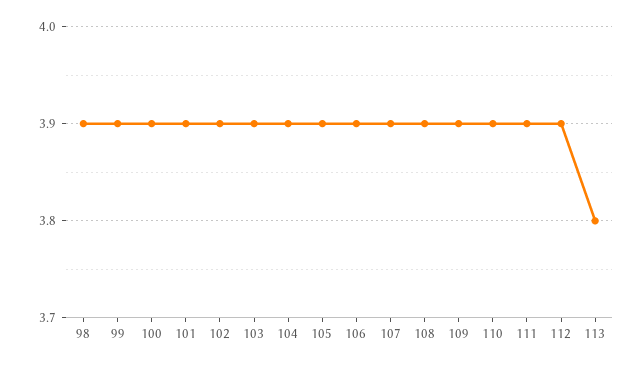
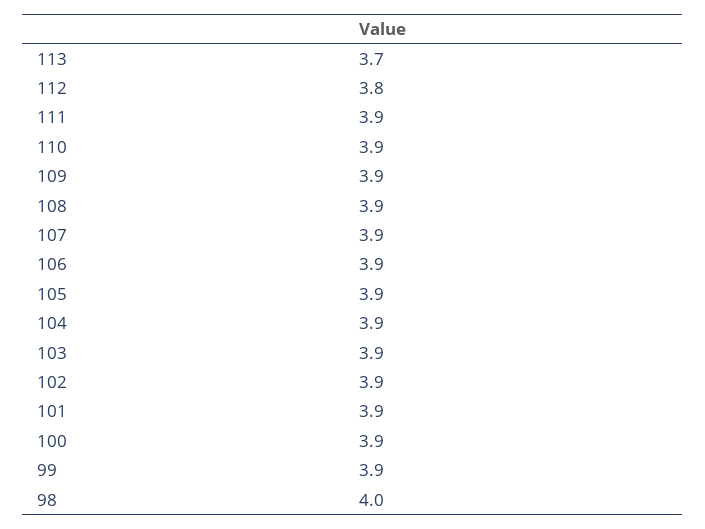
  {
-   "98": 3.9,
+   "98": 4,
    "99": 3.9,
    "100": 3.9,
    "101": 3.9,
    "102": 3.9,
    "103": 3.9,
    "104": 3.9,
    "105": 3.9,
    "106": 3.9,
    "107": 3.9,
    "108": 3.9,
    "109": 3.9,
    "110": 3.9,
    "111": 3.9,
-   "112": 3.9,
+   "112": 3.8,
-   "113": 3.8
+   "113": 3.7
  }

